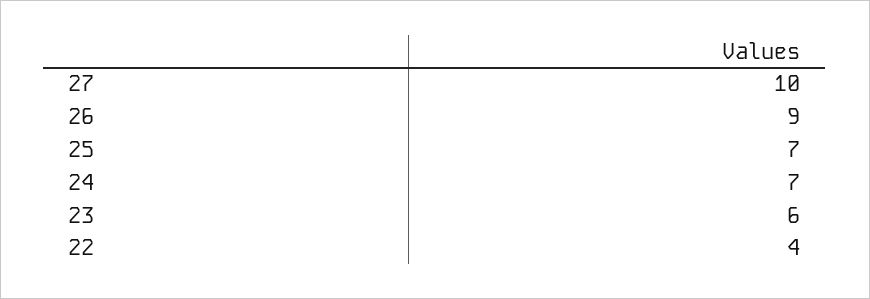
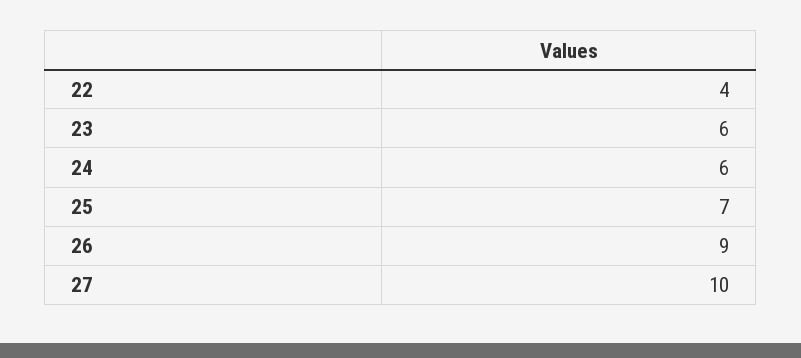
  {
    "27": 10,
    "26": 9,
    "25": 7,
-   "24": 7,
+   "24": 6,
    "23": 6,
    "22": 4
  }

